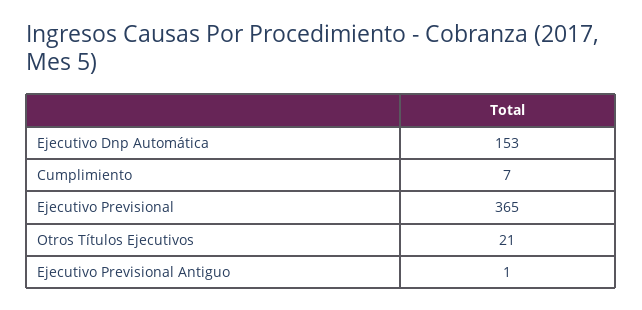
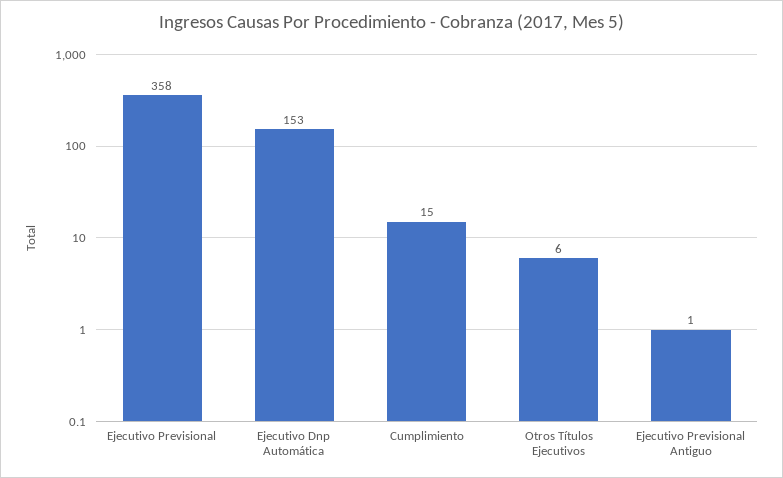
  {
    "Ejecutivo Dnp Automática": 153,
-   "Cumplimiento": 7,
+   "Cumplimiento": 15,
-   "Ejecutivo Previsional": 365,
+   "Ejecutivo Previsional": 358,
-   "Otros Títulos Ejecutivos": 21,
+   "Otros Títulos Ejecutivos": 6,
    "Ejecutivo Previsional Antiguo": 1
  }

